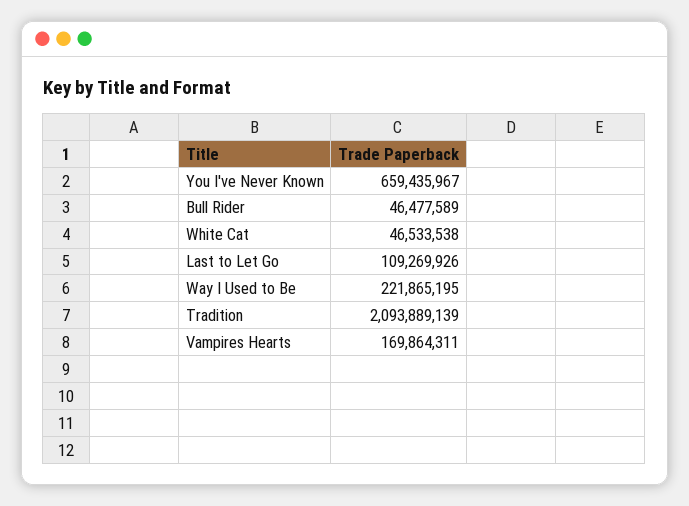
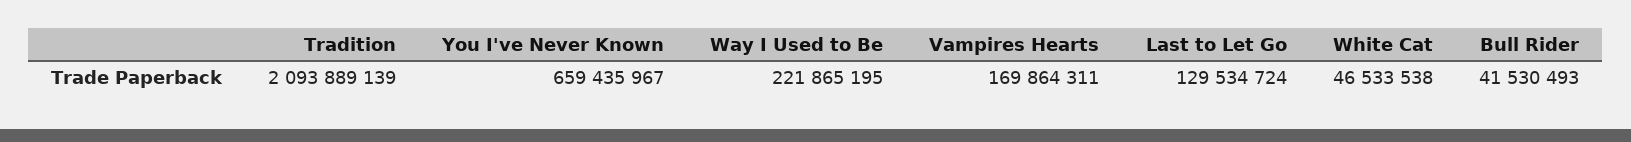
  {
    "You I've Never Known": 659435967,
-   "Bull Rider": 46477589,
+   "Bull Rider": 41530493,
    "White Cat": 46533538,
-   "Last to Let Go": 109269926,
+   "Last to Let Go": 129534724,
    "Way I Used to Be": 221865195,
    "Tradition": 2093889139,
    "Vampires Hearts": 169864311
  }

